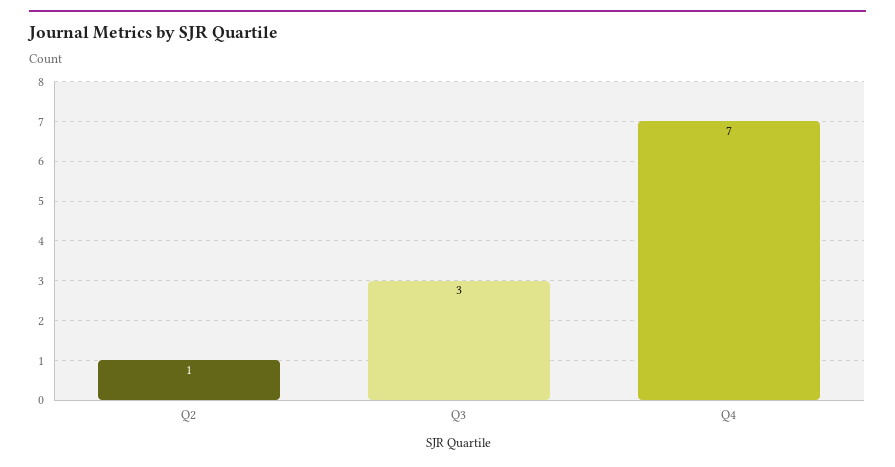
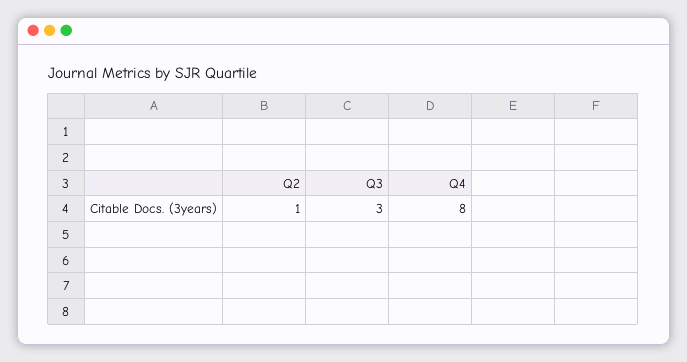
  {
    "Q2": 1,
    "Q3": 3,
-   "Q4": 7
+   "Q4": 8
  }

